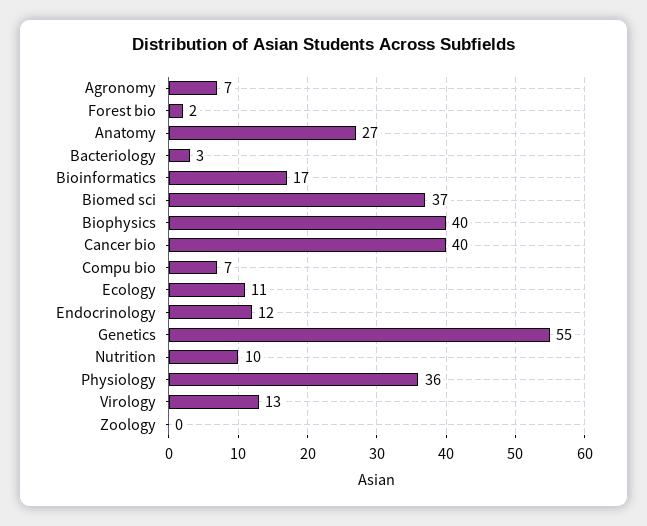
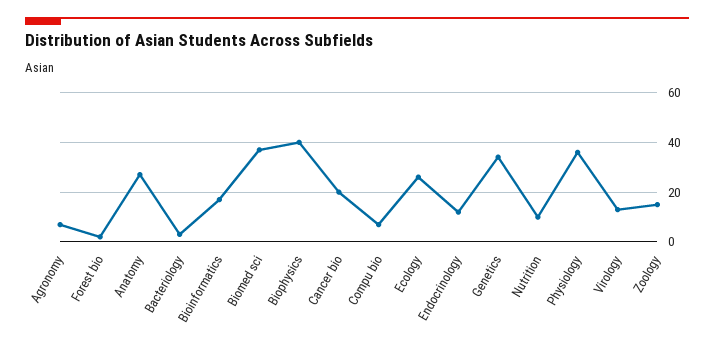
  {
    "Agronomy": 7,
    "Forest bio": 2,
    "Anatomy": 27,
    "Bacteriology": 3,
    "Bioinformatics": 17,
    "Biomed sci": 37,
    "Biophysics": 40,
-   "Cancer bio": 40,
+   "Cancer bio": 20,
    "Compu bio": 7,
-   "Ecology": 11,
+   "Ecology": 25,
    "Endocrinology": 12,
-   "Genetics": 55,
+   "Genetics": 35,
    "Nutrition": 10,
    "Physiology": 36,
    "Virology": 13,
-   "Zoology": 0
+   "Zoology": 15
  }

